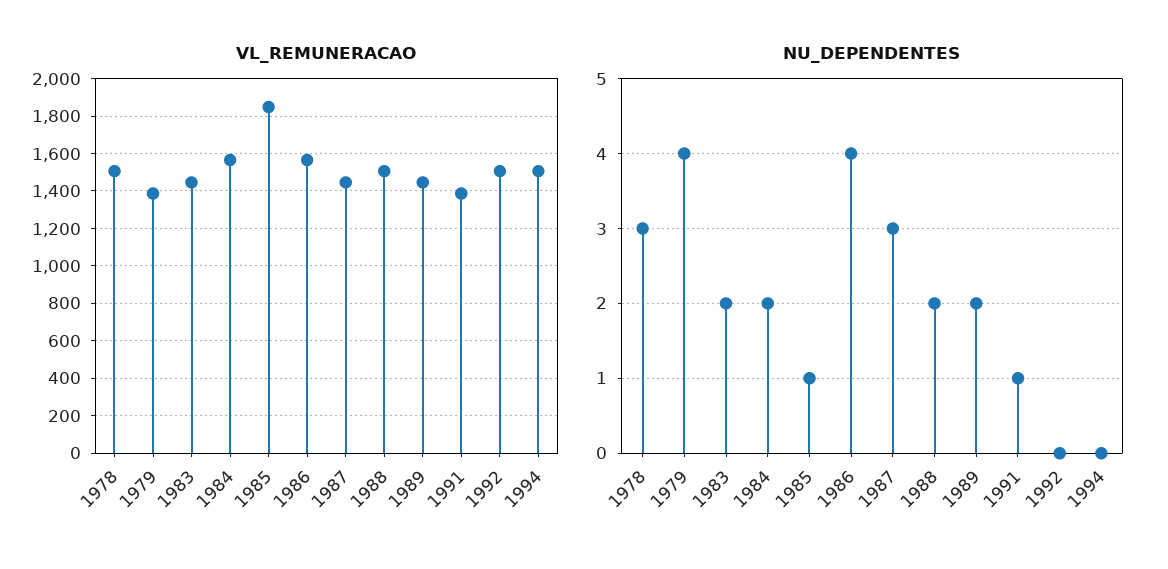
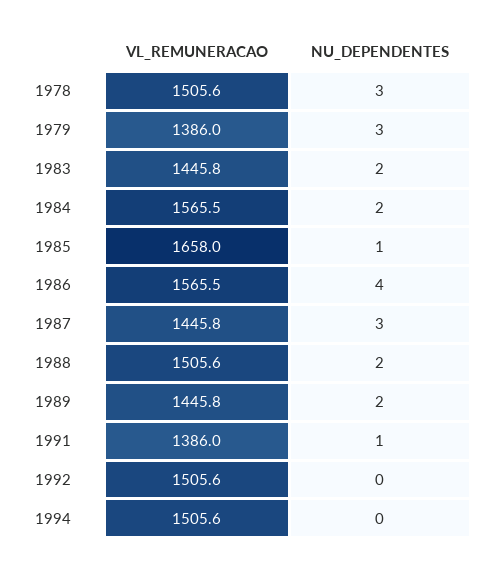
  {
    "VL_REMUNERACAO": {
      "1978": 1505.6,
      "1979": 1386,
      "1983": 1445.8,
      "1984": 1565.5,
-     "1985": 1850,
+     "1985": 1658,
      "1986": 1565.5,
      "1987": 1445.8,
      "1988": 1505.6,
      "1989": 1445.8,
      "1991": 1386,
      "1992": 1505.6,
      "1994": 1505.6
    },
    "NU_DEPENDENTES": {
      "1978": 3,
-     "1979": 4,
+     "1979": 3,
      "1983": 2,
      "1984": 2,
      "1985": 1,
      "1986": 4,
      "1987": 3,
      "1988": 2,
      "1989": 2,
      "1991": 1,
      "1992": 0,
      "1994": 0
    }
  }

